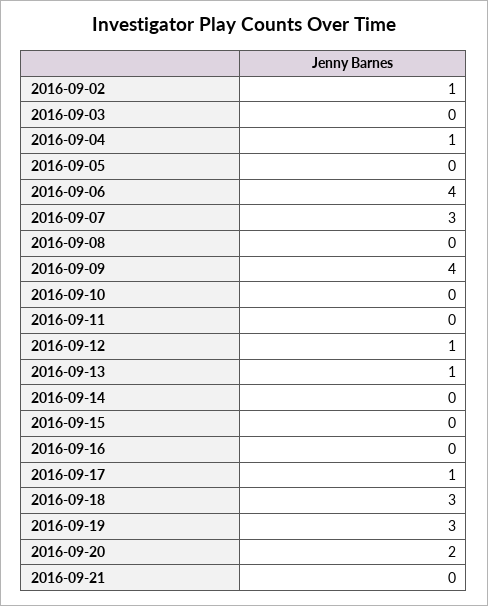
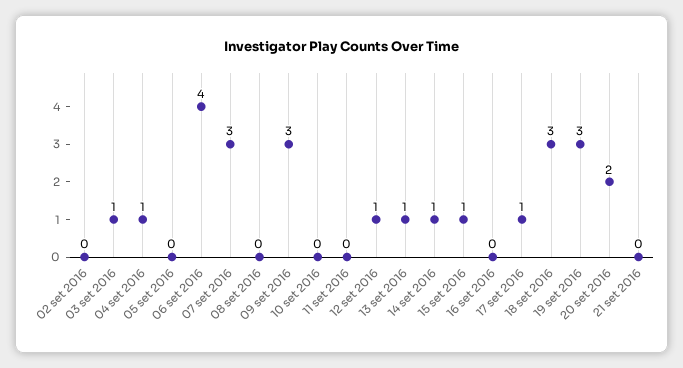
  {
-   "2016-09-02": 1,
+   "2016-09-02": 0,
-   "2016-09-03": 0,
+   "2016-09-03": 1,
    "2016-09-04": 1,
    "2016-09-05": 0,
    "2016-09-06": 4,
    "2016-09-07": 3,
    "2016-09-08": 0,
-   "2016-09-09": 4,
+   "2016-09-09": 3,
    "2016-09-10": 0,
    "2016-09-11": 0,
    "2016-09-12": 1,
    "2016-09-13": 1,
-   "2016-09-14": 0,
+   "2016-09-14": 1,
-   "2016-09-15": 0,
+   "2016-09-15": 1,
    "2016-09-16": 0,
    "2016-09-17": 1,
    "2016-09-18": 3,
    "2016-09-19": 3,
    "2016-09-20": 2,
    "2016-09-21": 0
  }

